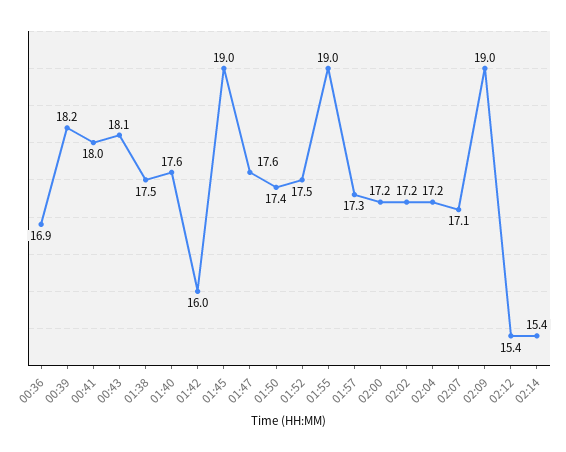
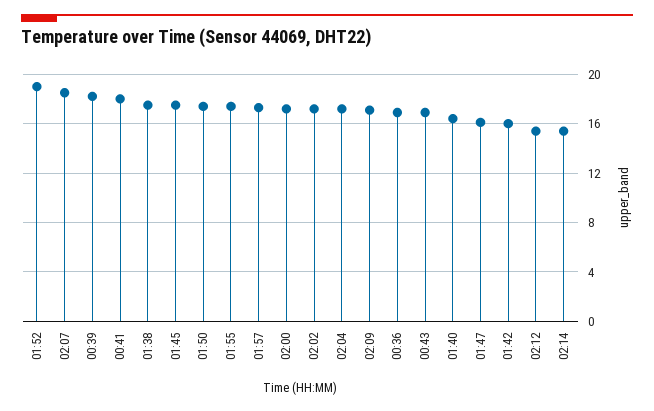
  {
    "00:36": 16.9,
    "00:39": 18.2,
    "00:41": 18,
-   "00:43": 18.1,
+   "00:43": 17,
    "01:38": 17.5,
-   "01:40": 17.6,
+   "01:40": 16.5,
    "01:42": 16,
-   "01:45": 19,
+   "01:45": 17.5,
-   "01:47": 17.6,
+   "01:47": 16,
    "01:50": 17.4,
-   "01:52": 17.5,
+   "01:52": 19,
-   "01:55": 19,
+   "01:55": 17.5,
    "01:57": 17.3,
    "02:00": 17.2,
    "02:02": 17.2,
    "02:04": 17.2,
-   "02:07": 17.1,
+   "02:07": 18.5,
-   "02:09": 19,
+   "02:09": 17,
    "02:12": 15.4,
    "02:14": 15.4
  }

